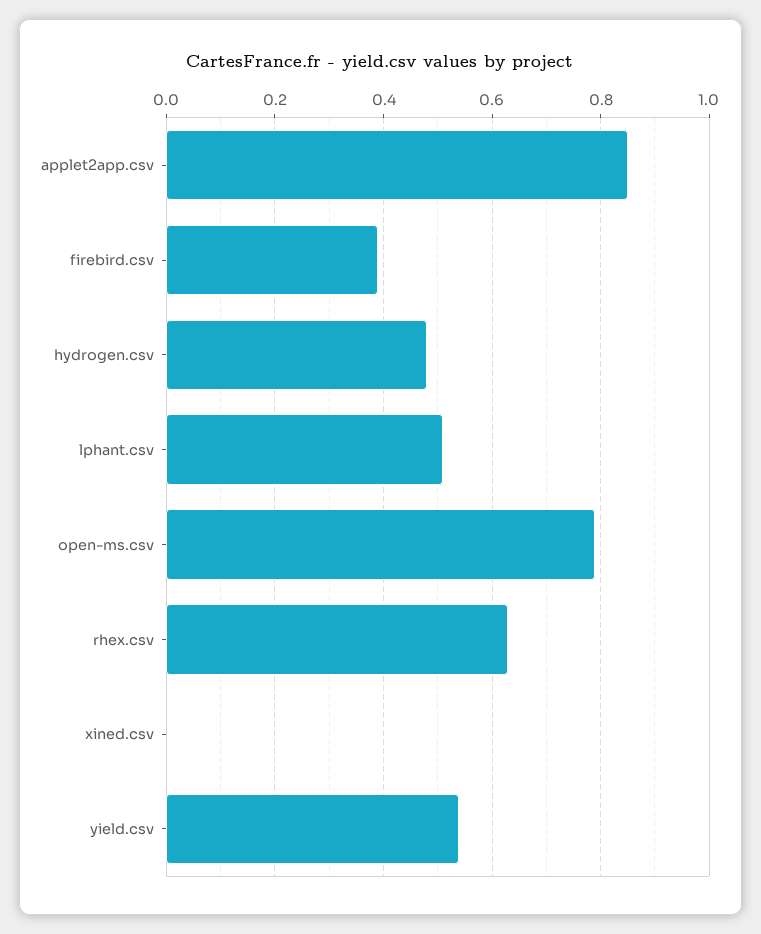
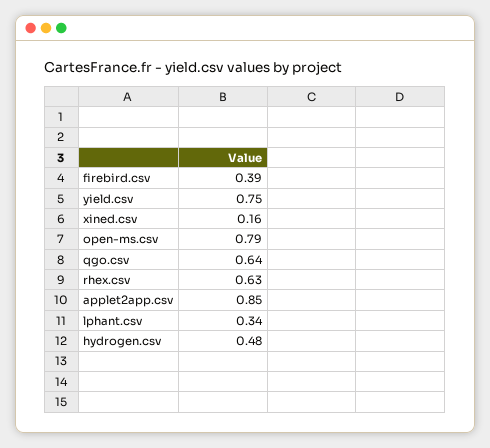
  {
    "applet2app.csv": 0.85,
    "firebird.csv": 0.39,
    "hydrogen.csv": 0.48,
-   "lphant.csv": 0.5,
+   "lphant.csv": 0.34,
    "open-ms.csv": 0.79,
    "rhex.csv": 0.63,
-   "xined.csv": 0,
+   "xined.csv": 0.16,
-   "yield.csv": 0.55
+   "yield.csv": 0.75,
+   "qgo.csv": 0.64
  }

